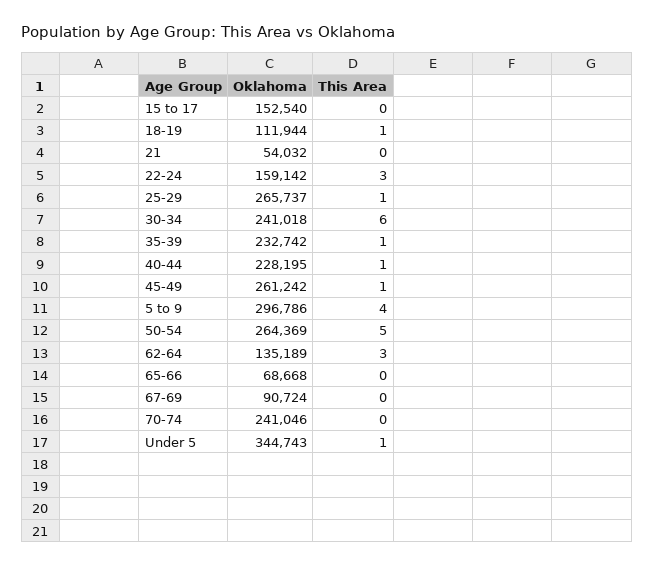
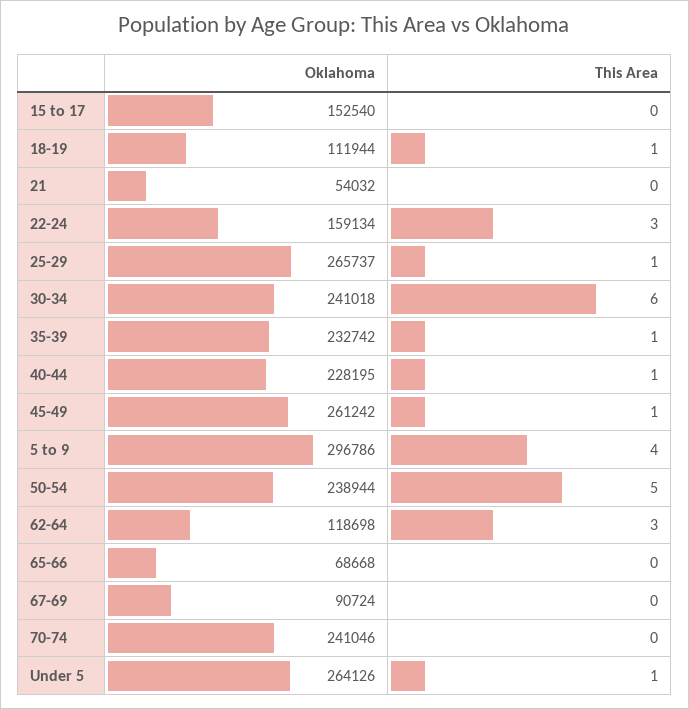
  {
    "Oklahoma": {
      "15 to 17": 152540,
      "18-19": 111944,
      "21": 54032,
-     "22-24": 159142,
+     "22-24": 159134,
      "25-29": 265737,
      "30-34": 241018,
      "35-39": 232742,
      "40-44": 228195,
      "45-49": 261242,
      "5 to 9": 296786,
-     "50-54": 264369,
+     "50-54": 238944,
-     "62-64": 135189,
+     "62-64": 118698,
      "65-66": 68668,
      "67-69": 90724,
      "70-74": 241046,
-     "Under 5": 344743
+     "Under 5": 264126
    },
    "This Area": {
      "15 to 17": 0,
      "18-19": 1,
      "21": 0,
      "22-24": 3,
      "25-29": 1,
      "30-34": 6,
      "35-39": 1,
      "40-44": 1,
      "45-49": 1,
      "5 to 9": 4,
      "50-54": 5,
      "62-64": 3,
      "65-66": 0,
      "67-69": 0,
      "70-74": 0,
      "Under 5": 1
    }
  }

